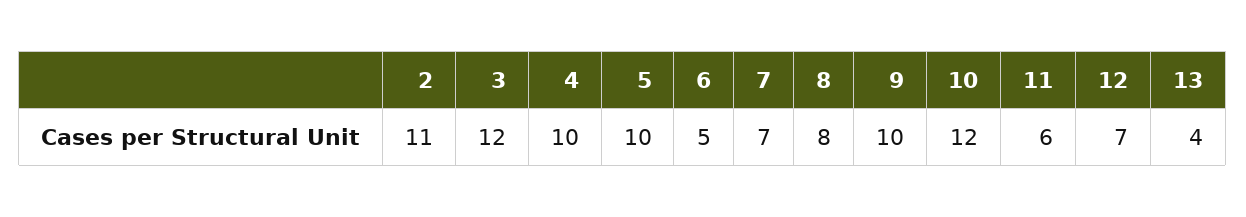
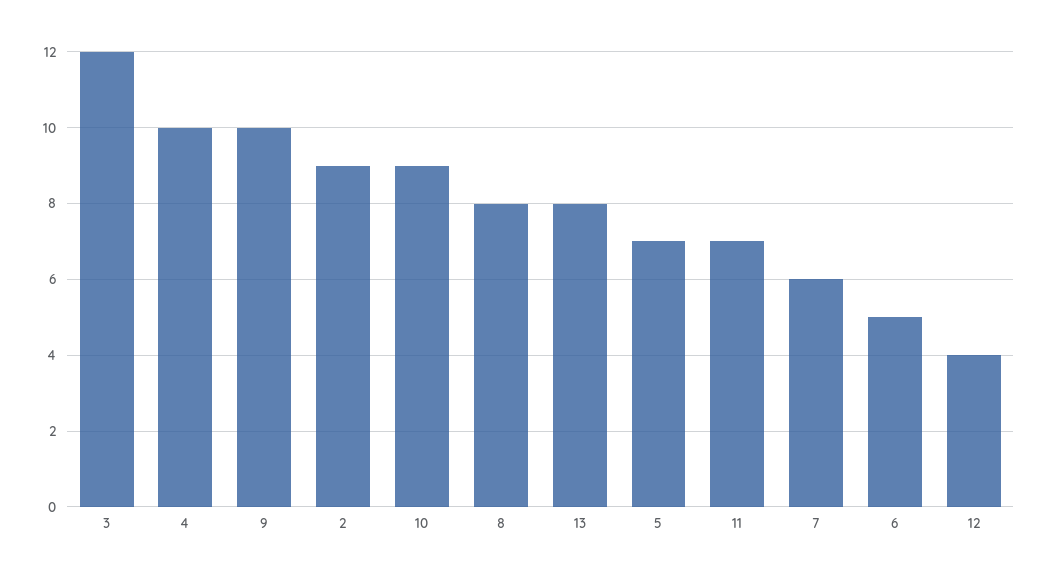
  {
-   "2": 11,
+   "2": 9,
    "3": 12,
    "4": 10,
-   "5": 10,
+   "5": 7,
    "6": 5,
-   "7": 7,
+   "7": 6,
    "8": 8,
    "9": 10,
-   "10": 12,
+   "10": 9,
-   "11": 6,
+   "11": 7,
-   "12": 7,
+   "12": 4,
-   "13": 4
+   "13": 8
  }

